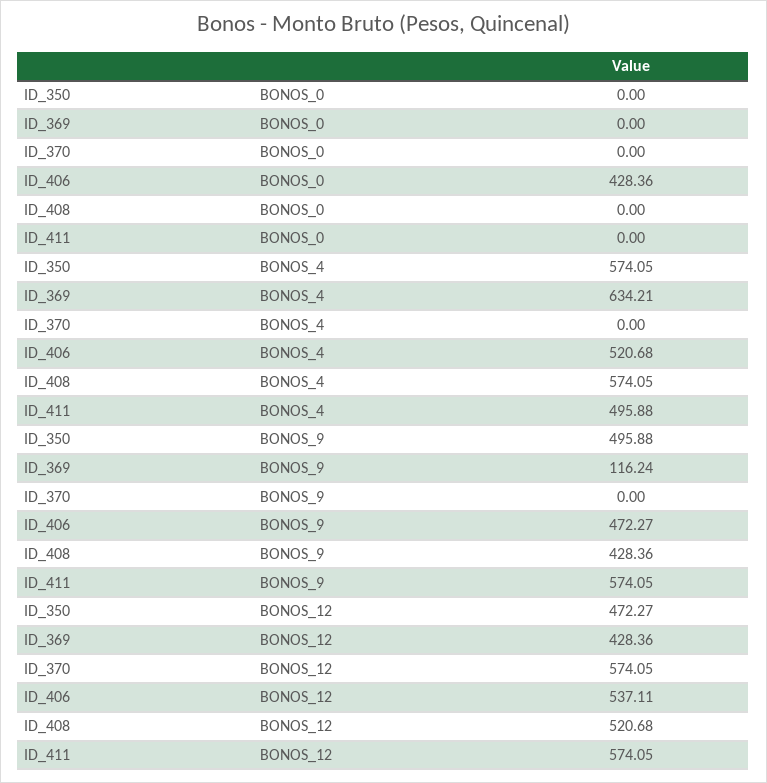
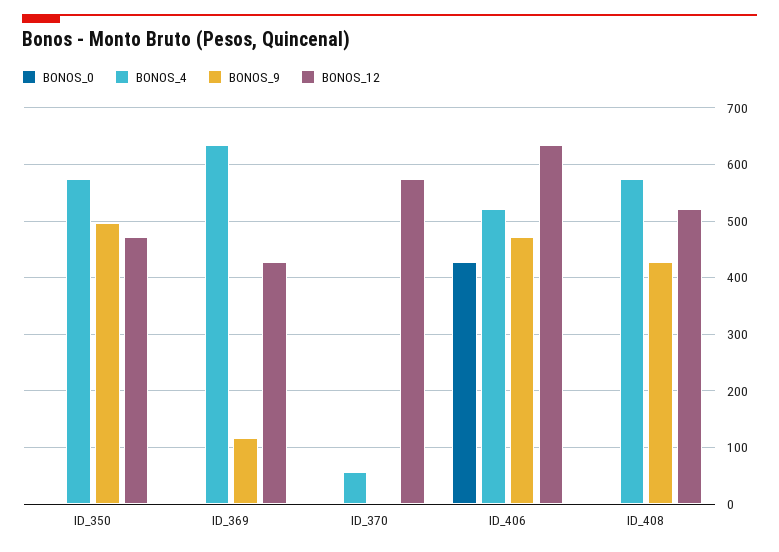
  {
    "BONOS_0": {
      "ID_350": 0,
      "ID_369": 0,
      "ID_370": 0,
      "ID_406": 428.36,
-     "ID_408": 0,
+     "ID_408": 0
-     "ID_411": 0
    },
    "BONOS_4": {
      "ID_350": 574.05,
      "ID_369": 634.21,
-     "ID_370": 0,
+     "ID_370": 60,
      "ID_406": 520.68,
-     "ID_408": 574.05,
+     "ID_408": 574.05
-     "ID_411": 495.88
    },
    "BONOS_9": {
      "ID_350": 495.88,
      "ID_369": 116.24,
      "ID_370": 0,
      "ID_406": 472.27,
-     "ID_408": 428.36,
+     "ID_408": 428.36
-     "ID_411": 574.05
    },
    "BONOS_12": {
      "ID_350": 472.27,
      "ID_369": 428.36,
      "ID_370": 574.05,
-     "ID_406": 537.11,
+     "ID_406": 640,
-     "ID_408": 520.68,
+     "ID_408": 520.68
-     "ID_411": 574.05
    }
  }

